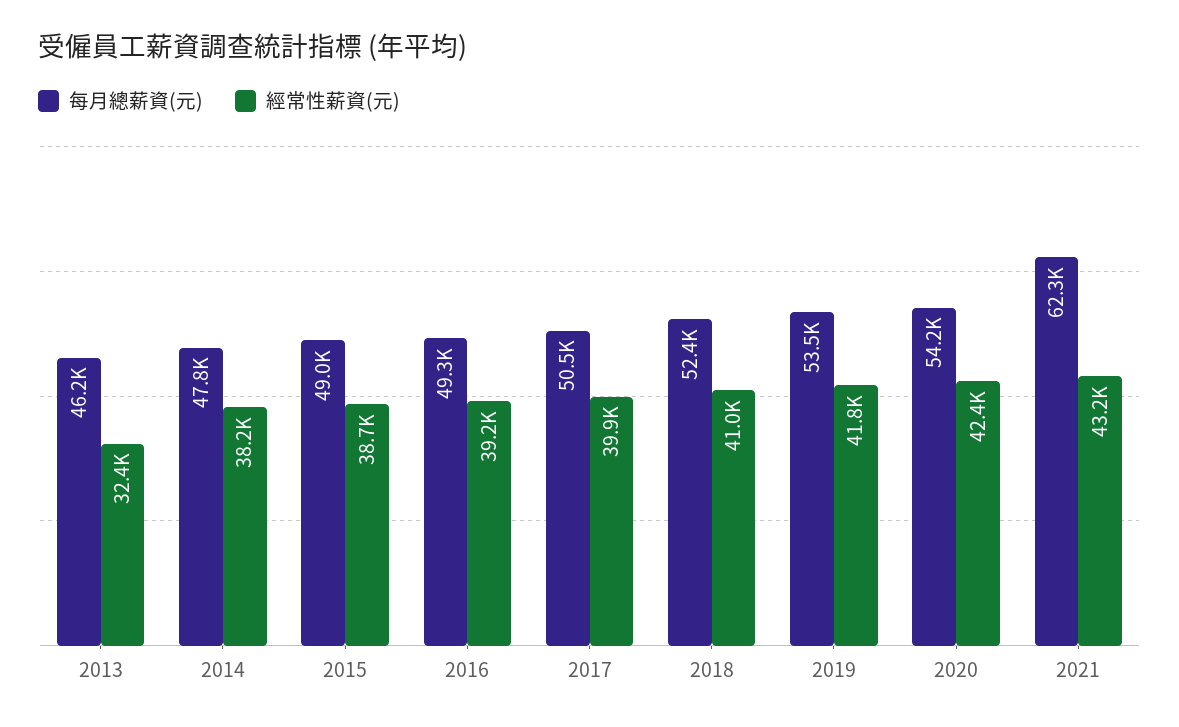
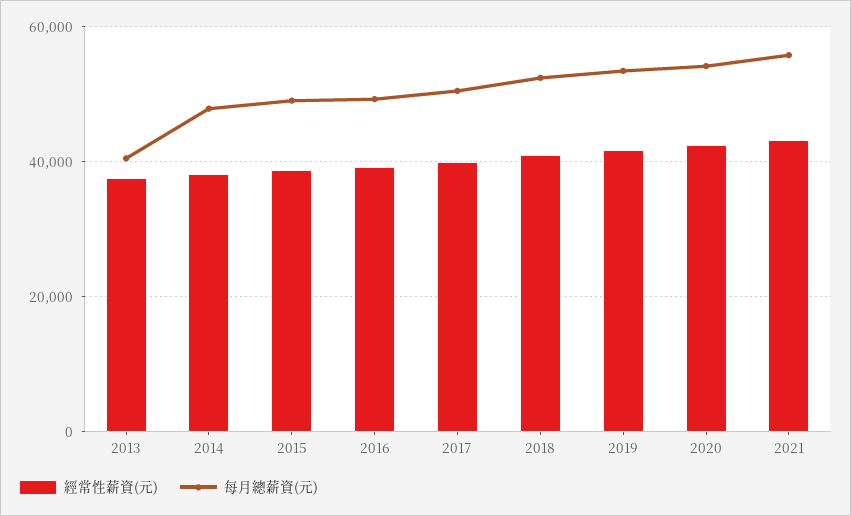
  {
    "每月總薪資(元)": {
-     "2013": 46200,
+     "2013": 40000,
      "2014": 47800,
      "2015": 49000,
      "2016": 49300,
      "2017": 50500,
      "2018": 52400,
      "2019": 53500,
      "2020": 54200,
-     "2021": 62300
+     "2021": 56000
    },
    "經常性薪資(元)": {
-     "2013": 32400,
+     "2013": 38000,
      "2014": 38200,
      "2015": 38700,
      "2016": 39200,
      "2017": 39900,
      "2018": 41000,
      "2019": 41800,
      "2020": 42400,
      "2021": 43200
    }
  }

